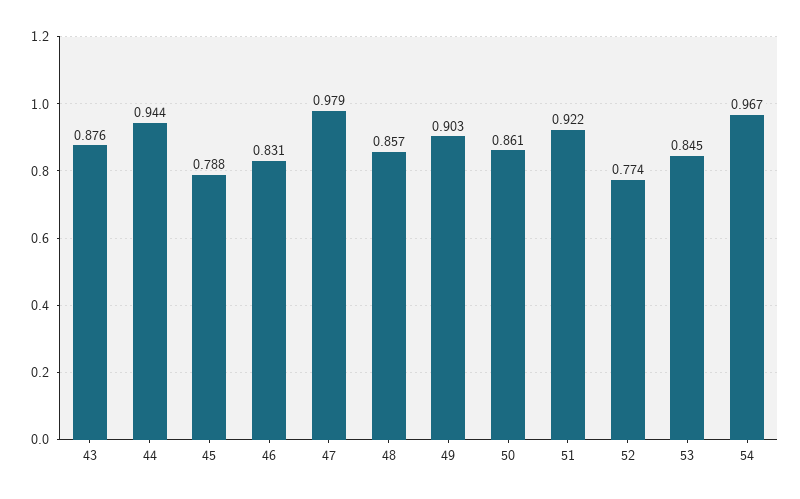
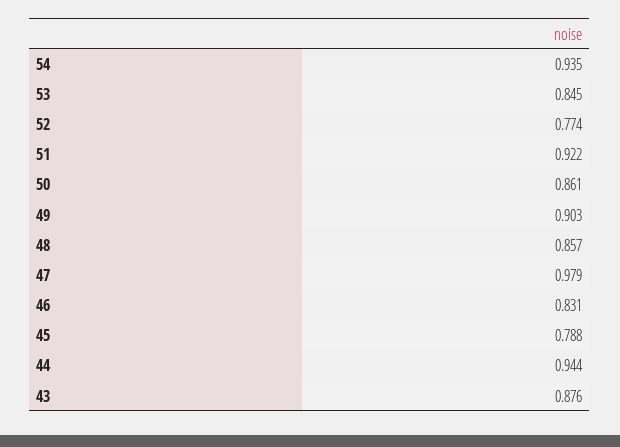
  {
    "43": 0.876,
    "44": 0.944,
    "45": 0.788,
    "46": 0.831,
    "47": 0.979,
    "48": 0.857,
    "49": 0.903,
    "50": 0.861,
    "51": 0.922,
    "52": 0.774,
    "53": 0.845,
-   "54": 0.967
+   "54": 0.935
  }

